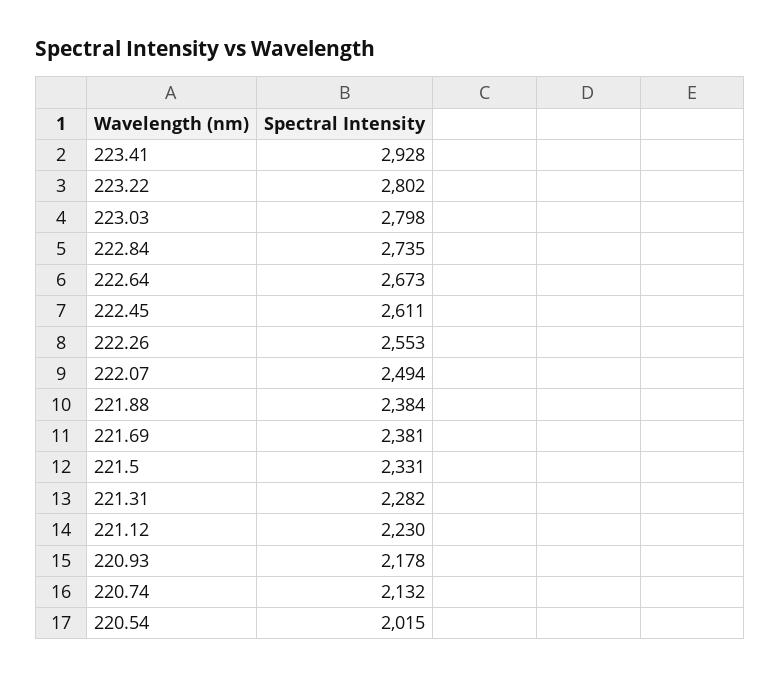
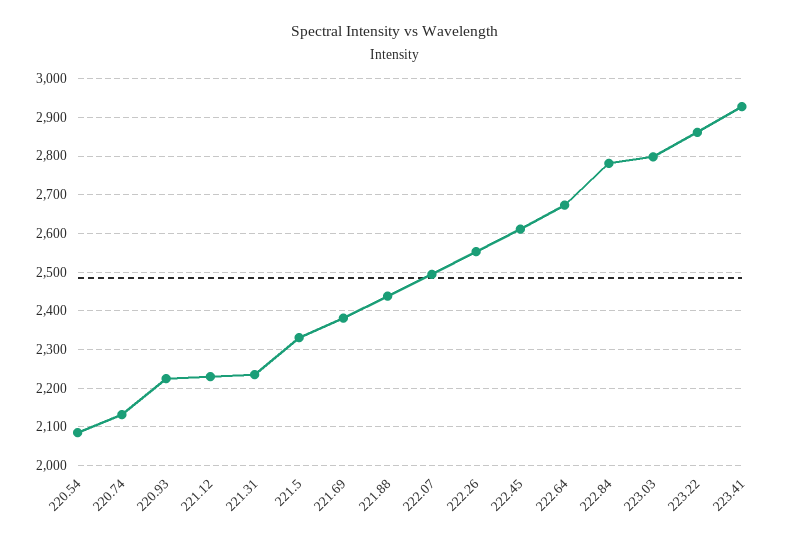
  {
    "223.41": 2928,
-   "223.22": 2802,
+   "223.22": 2860,
    "223.03": 2798,
-   "222.84": 2735,
+   "222.84": 2780,
    "222.64": 2673,
    "222.45": 2611,
    "222.26": 2553,
    "222.07": 2494,
-   "221.88": 2384,
+   "221.88": 2440,
    "221.69": 2381,
    "221.5": 2331,
-   "221.31": 2282,
+   "221.31": 2240,
    "221.12": 2230,
-   "220.93": 2178,
+   "220.93": 2220,
    "220.74": 2132,
-   "220.54": 2015
+   "220.54": 2080
  }

